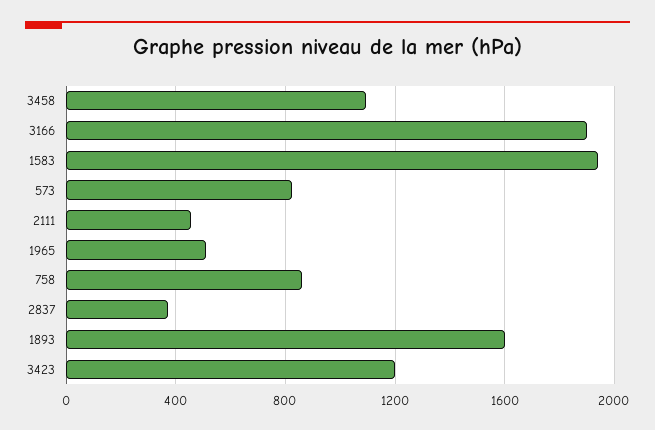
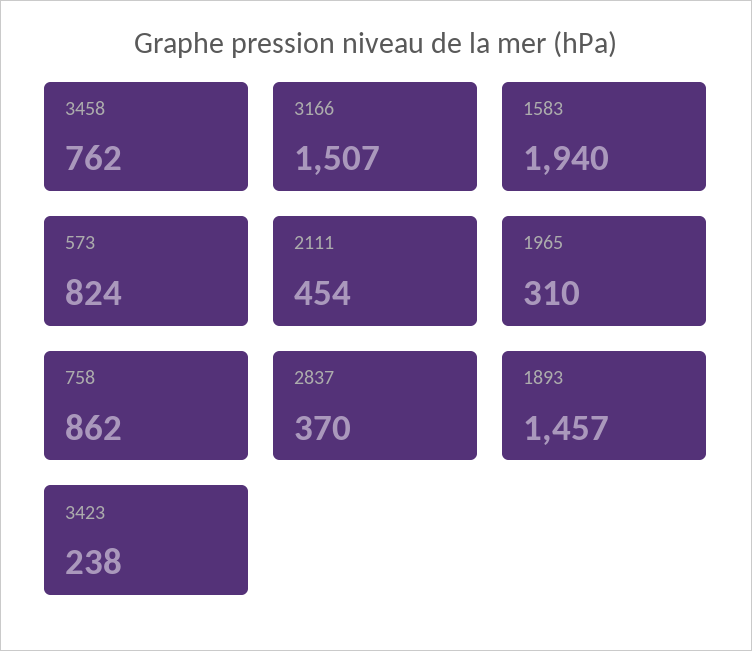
  {
-   "3458": 1100,
+   "3458": 762,
-   "3166": 1900,
+   "3166": 1507,
    "1583": 1940,
    "573": 824,
    "2111": 454,
-   "1965": 500,
+   "1965": 310,
    "758": 862,
    "2837": 370,
-   "1893": 1600,
+   "1893": 1457,
-   "3423": 1200
+   "3423": 238
  }

